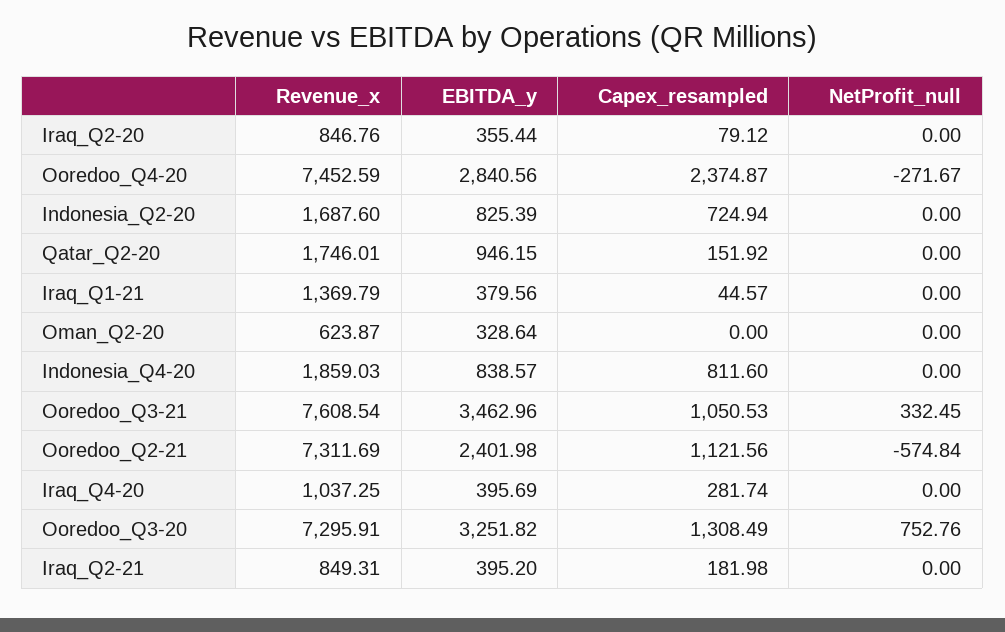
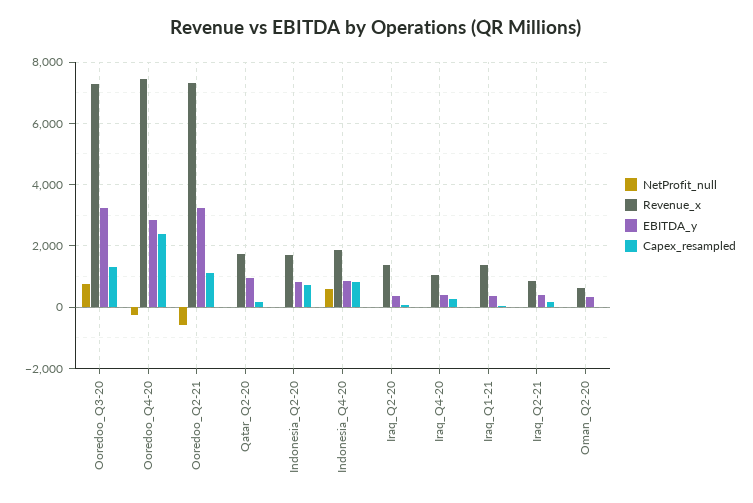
  {
    "Revenue_x": {
-     "Iraq_Q2-20": 846.76,
+     "Iraq_Q2-20": 1400,
      "Ooredoo_Q4-20": 7452.59,
      "Indonesia_Q2-20": 1687.6,
      "Qatar_Q2-20": 1746.01,
      "Iraq_Q1-21": 1369.79,
      "Oman_Q2-20": 623.87,
      "Indonesia_Q4-20": 1859.03,
-     "Ooredoo_Q3-21": 7608.54,
      "Ooredoo_Q2-21": 7311.69,
      "Iraq_Q4-20": 1037.25,
      "Ooredoo_Q3-20": 7295.91,
      "Iraq_Q2-21": 849.31
    },
    "EBITDA_y": {
      "Iraq_Q2-20": 355.44,
      "Ooredoo_Q4-20": 2840.56,
      "Indonesia_Q2-20": 825.39,
      "Qatar_Q2-20": 946.15,
      "Iraq_Q1-21": 379.56,
      "Oman_Q2-20": 328.64,
      "Indonesia_Q4-20": 838.57,
-     "Ooredoo_Q3-21": 3462.96,
-     "Ooredoo_Q2-21": 2401.98,
+     "Ooredoo_Q2-21": 3200,
      "Iraq_Q4-20": 395.69,
      "Ooredoo_Q3-20": 3251.82,
      "Iraq_Q2-21": 395.2
    },
    "Capex_resampled": {
      "Iraq_Q2-20": 79.12,
      "Ooredoo_Q4-20": 2374.87,
      "Indonesia_Q2-20": 724.94,
      "Qatar_Q2-20": 151.92,
      "Iraq_Q1-21": 44.57,
      "Oman_Q2-20": 0,
      "Indonesia_Q4-20": 811.6,
-     "Ooredoo_Q3-21": 1050.53,
      "Ooredoo_Q2-21": 1121.56,
      "Iraq_Q4-20": 281.74,
      "Ooredoo_Q3-20": 1308.49,
      "Iraq_Q2-21": 181.98
    },
    "NetProfit_null": {
      "Iraq_Q2-20": 0,
      "Ooredoo_Q4-20": -271.67,
      "Indonesia_Q2-20": 0,
      "Qatar_Q2-20": 0,
      "Iraq_Q1-21": 0,
      "Oman_Q2-20": 0,
-     "Indonesia_Q4-20": 0,
+     "Indonesia_Q4-20": 600,
-     "Ooredoo_Q3-21": 332.45,
      "Ooredoo_Q2-21": -574.84,
      "Iraq_Q4-20": 0,
      "Ooredoo_Q3-20": 752.76,
      "Iraq_Q2-21": 0
    }
  }

